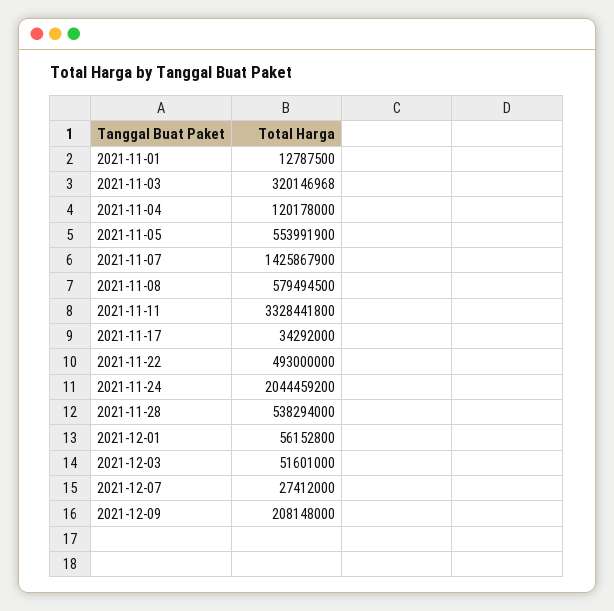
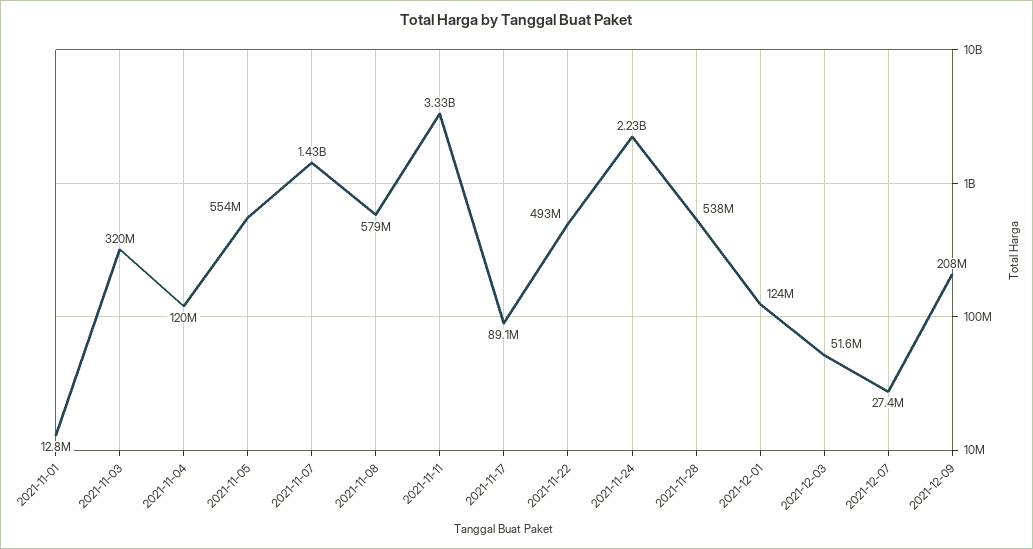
  {
    "2021-11-01": 12787500,
    "2021-11-03": 320146968,
    "2021-11-04": 120178000,
    "2021-11-05": 553991900,
    "2021-11-07": 1425867900,
    "2021-11-08": 579494500,
    "2021-11-11": 3328441800,
-   "2021-11-17": 34292000,
+   "2021-11-17": 89100000,
    "2021-11-22": 493000000,
-   "2021-11-24": 2044459200,
+   "2021-11-24": 2230000000,
    "2021-11-28": 538294000,
-   "2021-12-01": 56152800,
+   "2021-12-01": 124000000,
    "2021-12-03": 51601000,
    "2021-12-07": 27412000,
    "2021-12-09": 208148000
  }

